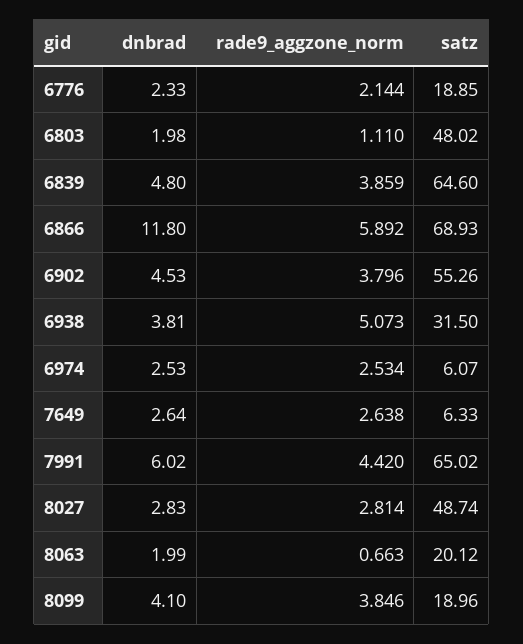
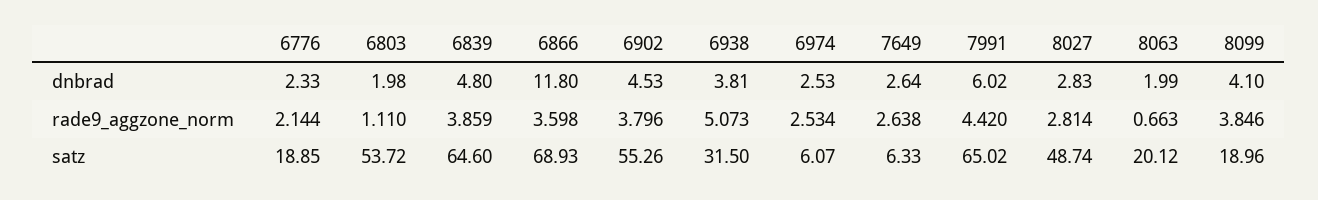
  {
    "dnbrad": {
      "6776": 2.33,
      "6803": 1.98,
      "6839": 4.8,
      "6866": 11.8,
      "6902": 4.53,
      "6938": 3.81,
      "6974": 2.53,
      "7649": 2.64,
      "7991": 6.02,
      "8027": 2.83,
      "8063": 1.99,
      "8099": 4.1
    },
    "rade9_aggzone_norm": {
      "6776": 2.144,
      "6803": 1.11,
      "6839": 3.859,
-     "6866": 5.892,
+     "6866": 3.598,
      "6902": 3.796,
      "6938": 5.073,
      "6974": 2.534,
      "7649": 2.638,
      "7991": 4.42,
      "8027": 2.814,
      "8063": 0.663,
      "8099": 3.846
    },
    "satz": {
      "6776": 18.85,
-     "6803": 48.02,
+     "6803": 53.72,
      "6839": 64.6,
      "6866": 68.93,
      "6902": 55.26,
      "6938": 31.5,
      "6974": 6.07,
      "7649": 6.33,
      "7991": 65.02,
      "8027": 48.74,
      "8063": 20.12,
      "8099": 18.96
    }
  }

